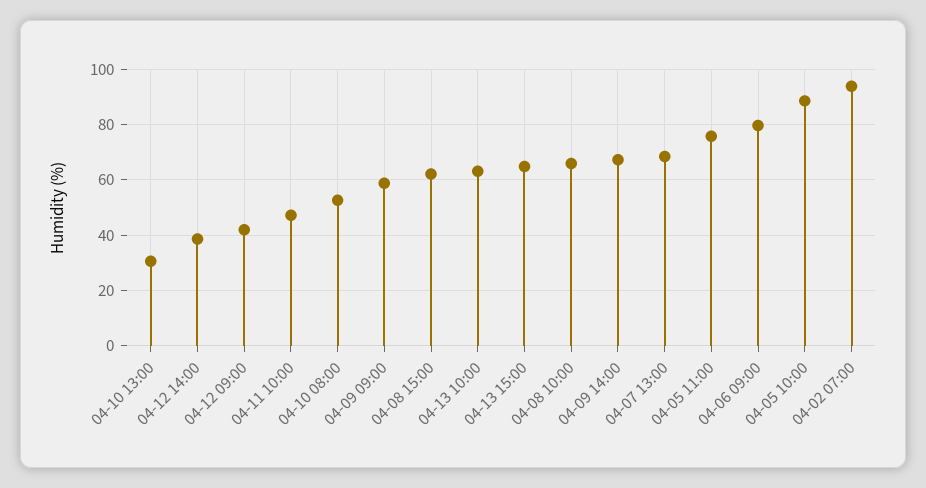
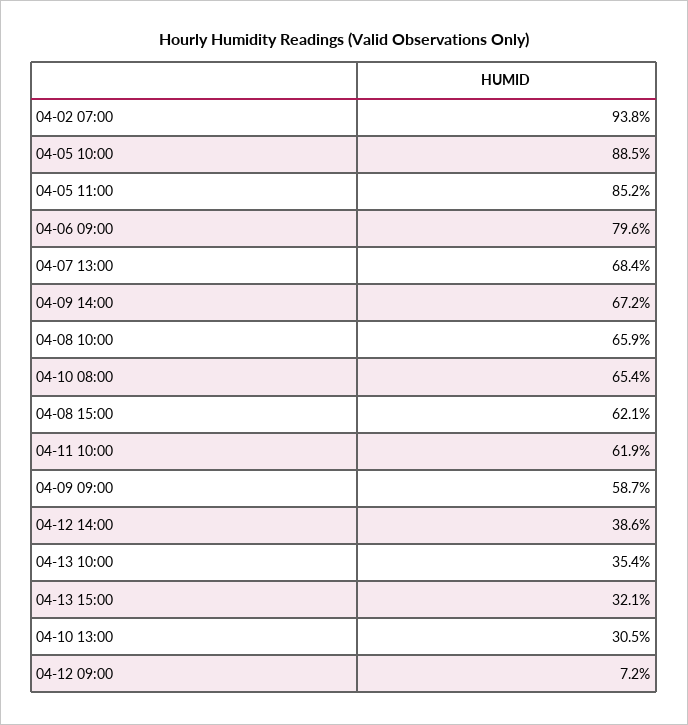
  {
    "04-10 13:00": 30.5,
    "04-12 14:00": 38.6,
-   "04-12 09:00": 42.5,
+   "04-12 09:00": 7.2,
-   "04-11 10:00": 47.5,
+   "04-11 10:00": 61.9,
-   "04-10 08:00": 52.5,
+   "04-10 08:00": 65.4,
    "04-09 09:00": 58.7,
    "04-08 15:00": 62.1,
-   "04-13 10:00": 62.5,
+   "04-13 10:00": 35.4,
-   "04-13 15:00": 65,
+   "04-13 15:00": 32.1,
    "04-08 10:00": 65.9,
    "04-09 14:00": 67.2,
    "04-07 13:00": 68.4,
-   "04-05 11:00": 75,
+   "04-05 11:00": 85.2,
    "04-06 09:00": 79.6,
    "04-05 10:00": 88.5,
    "04-02 07:00": 93.8
  }

